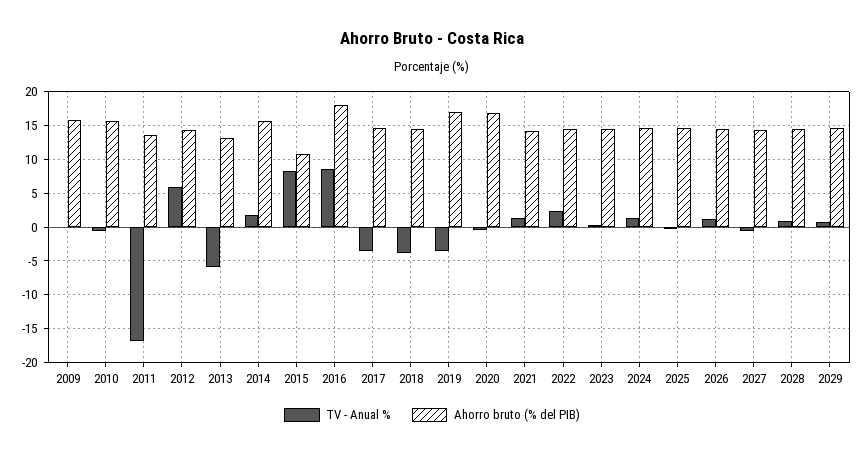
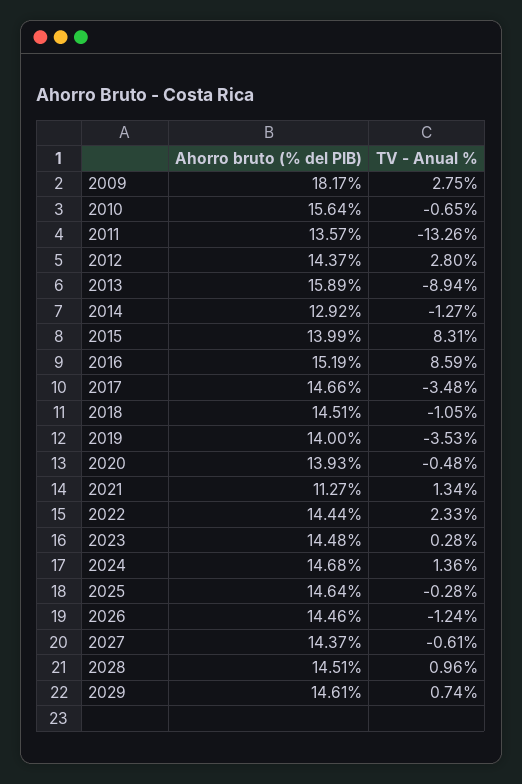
  {
    "TV - Anual %": {
-     "2009": 0,
+     "2009": 2.75,
      "2010": -0.65,
-     "2011": -17,
+     "2011": -13.26,
-     "2012": 6,
+     "2012": 2.8,
-     "2013": -6,
+     "2013": -8.94,
-     "2014": 2,
+     "2014": -1.27,
      "2015": 8.31,
      "2016": 8.59,
      "2017": -3.48,
-     "2018": -4,
+     "2018": -1.05,
      "2019": -3.53,
      "2020": -0.48,
      "2021": 1.34,
      "2022": 2.33,
      "2023": 0.28,
      "2024": 1.36,
      "2025": -0.28,
-     "2026": 1,
+     "2026": -1.24,
      "2027": -0.61,
      "2028": 0.96,
      "2029": 0.74
    },
    "Ahorro bruto (% del PIB)": {
-     "2009": 16,
+     "2009": 18.17,
      "2010": 15.64,
      "2011": 13.57,
      "2012": 14.37,
-     "2013": 13,
+     "2013": 15.89,
-     "2014": 16,
+     "2014": 12.92,
-     "2015": 11,
+     "2015": 13.99,
-     "2016": 18,
+     "2016": 15.19,
      "2017": 14.66,
      "2018": 14.51,
-     "2019": 17,
+     "2019": 14,
-     "2020": 17,
+     "2020": 13.93,
-     "2021": 14,
+     "2021": 11.27,
      "2022": 14.44,
      "2023": 14.48,
      "2024": 14.68,
      "2025": 14.64,
      "2026": 14.46,
      "2027": 14.37,
      "2028": 14.51,
      "2029": 14.61
    }
  }

